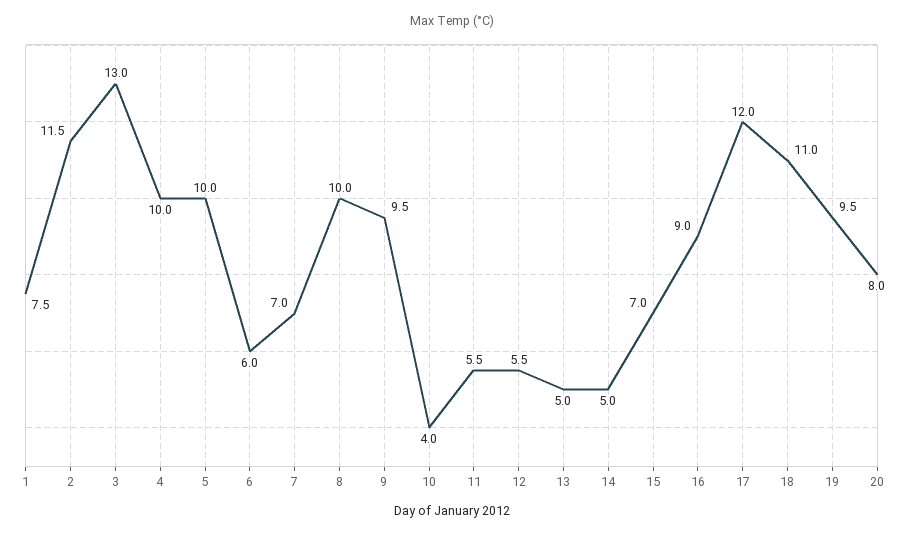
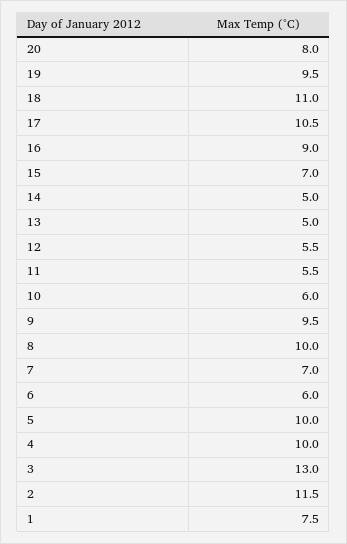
  {
    "1": 7.5,
    "2": 11.5,
    "3": 13,
    "4": 10,
    "5": 10,
    "6": 6,
    "7": 7,
    "8": 10,
    "9": 9.5,
-   "10": 4,
+   "10": 6,
    "11": 5.5,
    "12": 5.5,
    "13": 5,
    "14": 5,
    "15": 7,
    "16": 9,
-   "17": 12,
+   "17": 10.5,
    "18": 11,
    "19": 9.5,
    "20": 8
  }

